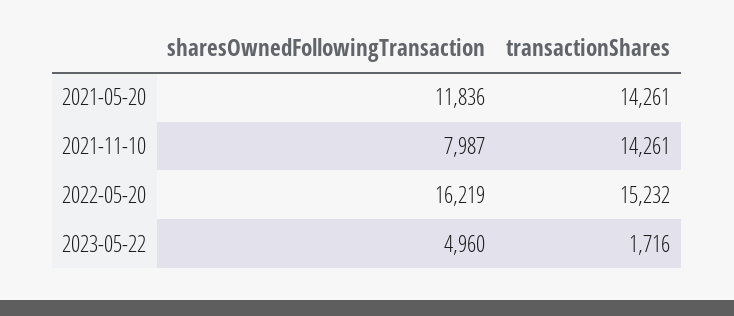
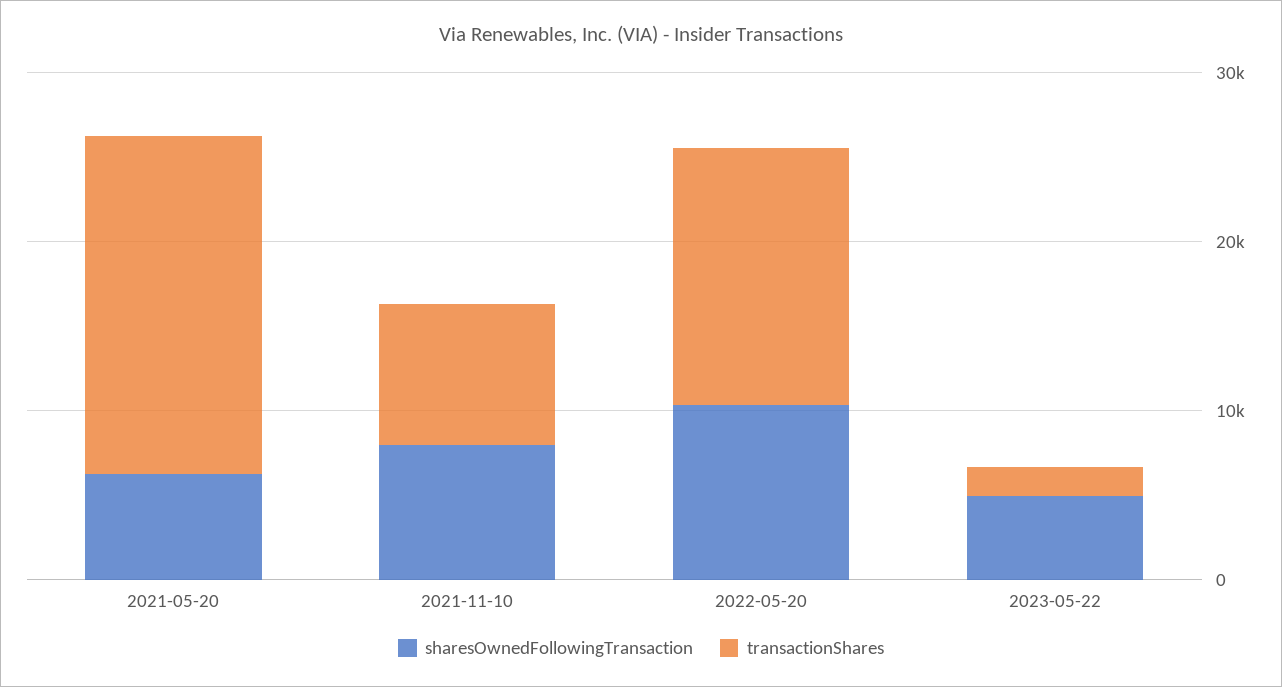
  {
    "sharesOwnedFollowingTransaction": {
-     "2021-05-20": 11836,
+     "2021-05-20": 6000,
      "2021-11-10": 7987,
-     "2022-05-20": 16219,
+     "2022-05-20": 10000,
      "2023-05-22": 4960
    },
    "transactionShares": {
-     "2021-05-20": 14261,
+     "2021-05-20": 20000,
-     "2021-11-10": 14261,
+     "2021-11-10": 8000,
      "2022-05-20": 15232,
      "2023-05-22": 1716
    }
  }

